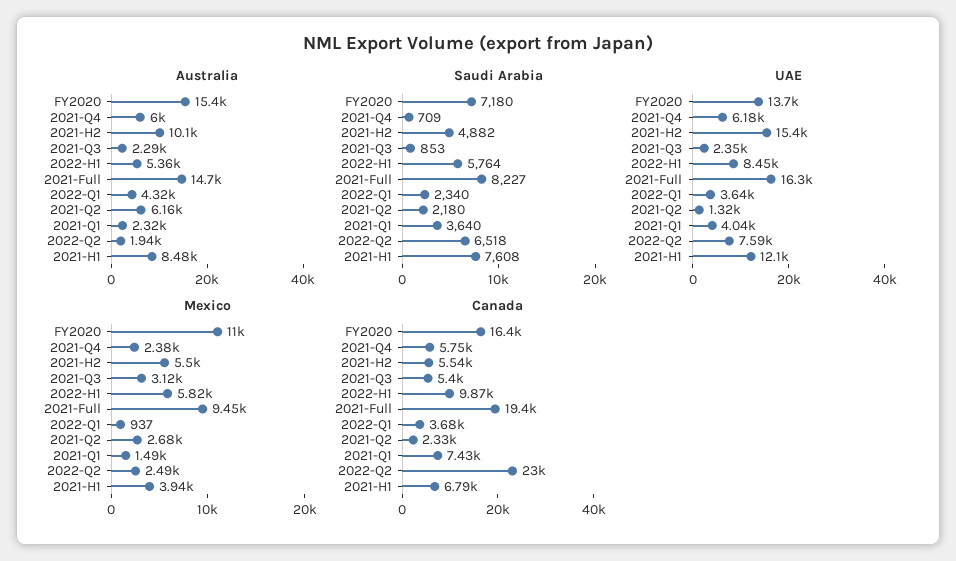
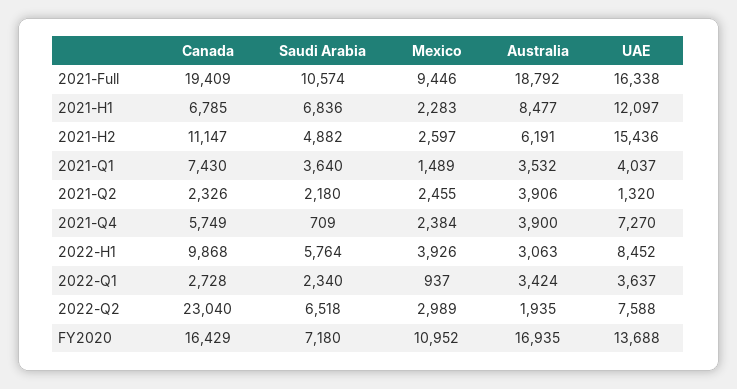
  {
    "Australia": {
-     "FY2020": 15400,
+     "FY2020": 16935,
-     "2021-Q4": 6000,
+     "2021-Q4": 3900,
-     "2021-H2": 10100,
+     "2021-H2": 6191,
-     "2021-Q3": 2290,
-     "2022-H1": 5360,
+     "2022-H1": 3063,
-     "2021-Full": 14700,
+     "2021-Full": 18792,
-     "2022-Q1": 4320,
+     "2022-Q1": 3424,
-     "2021-Q2": 6160,
+     "2021-Q2": 3906,
-     "2021-Q1": 2320,
+     "2021-Q1": 3532,
      "2022-Q2": 1935,
      "2021-H1": 8477
    },
    "Saudi Arabia": {
      "FY2020": 7180,
      "2021-Q4": 709,
      "2021-H2": 4882,
-     "2021-Q3": 853,
      "2022-H1": 5764,
-     "2021-Full": 8227,
+     "2021-Full": 10574,
      "2022-Q1": 2340,
      "2021-Q2": 2180,
      "2021-Q1": 3640,
      "2022-Q2": 6518,
-     "2021-H1": 7608
+     "2021-H1": 6836
    },
    "UAE": {
      "FY2020": 13688,
-     "2021-Q4": 6180,
+     "2021-Q4": 7270,
      "2021-H2": 15436,
-     "2021-Q3": 2350,
      "2022-H1": 8452,
      "2021-Full": 16338,
      "2022-Q1": 3637,
      "2021-Q2": 1320,
      "2021-Q1": 4037,
      "2022-Q2": 7588,
      "2021-H1": 12097
    },
    "Mexico": {
      "FY2020": 10952,
      "2021-Q4": 2384,
-     "2021-H2": 5500,
+     "2021-H2": 2597,
-     "2021-Q3": 3120,
-     "2022-H1": 5820,
+     "2022-H1": 3926,
      "2021-Full": 9446,
      "2022-Q1": 937,
-     "2021-Q2": 2680,
+     "2021-Q2": 2455,
      "2021-Q1": 1489,
-     "2022-Q2": 2490,
+     "2022-Q2": 2989,
-     "2021-H1": 3940
+     "2021-H1": 2283
    },
    "Canada": {
      "FY2020": 16429,
      "2021-Q4": 5749,
-     "2021-H2": 5540,
+     "2021-H2": 11147,
-     "2021-Q3": 5400,
      "2022-H1": 9868,
      "2021-Full": 19409,
-     "2022-Q1": 3680,
+     "2022-Q1": 2728,
      "2021-Q2": 2326,
      "2021-Q1": 7430,
      "2022-Q2": 23040,
      "2021-H1": 6785
    }
  }

